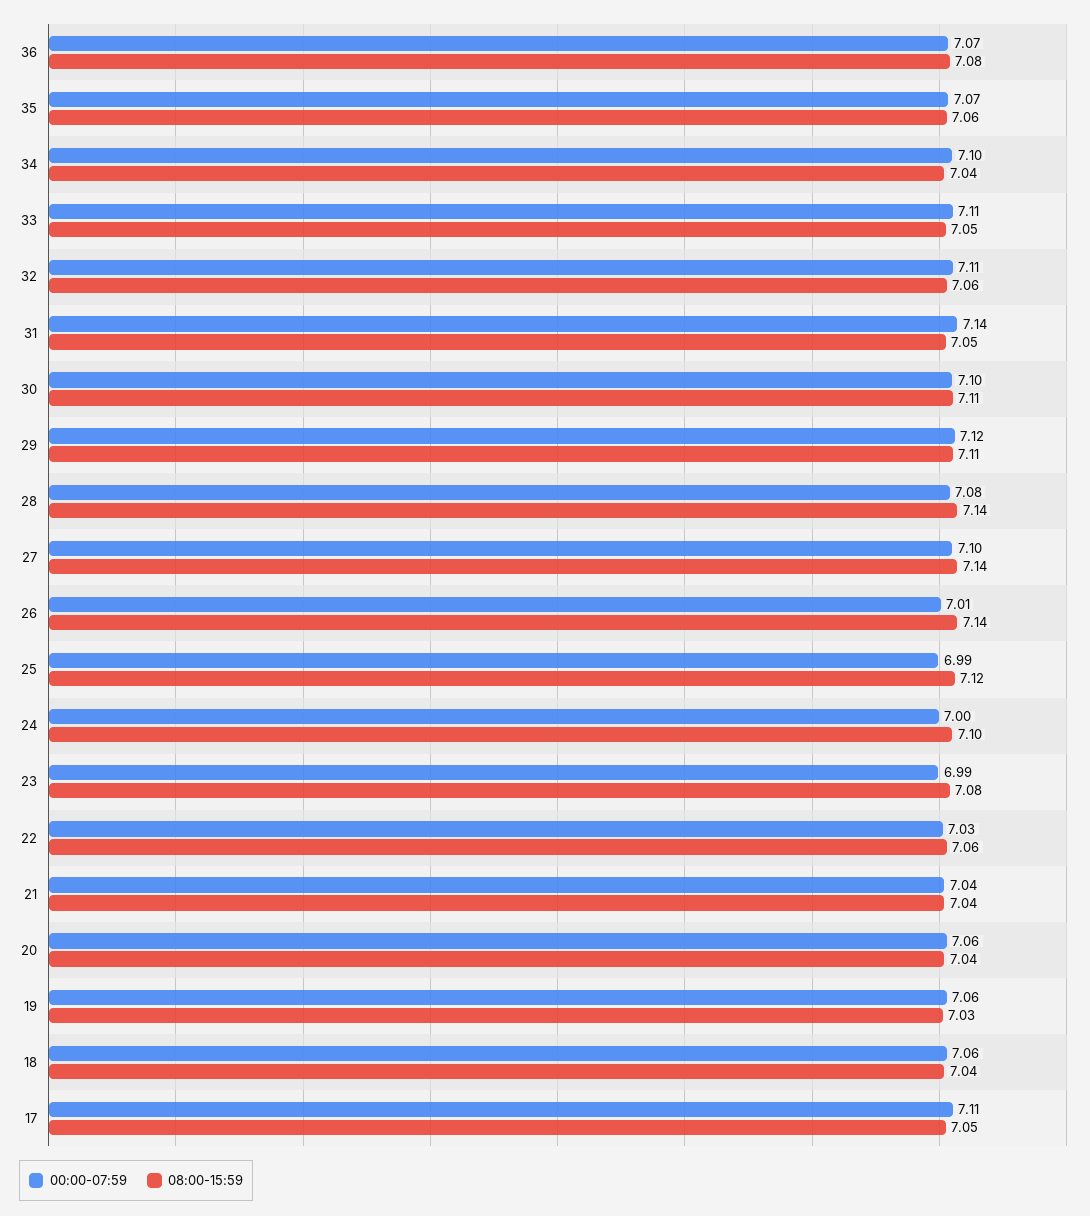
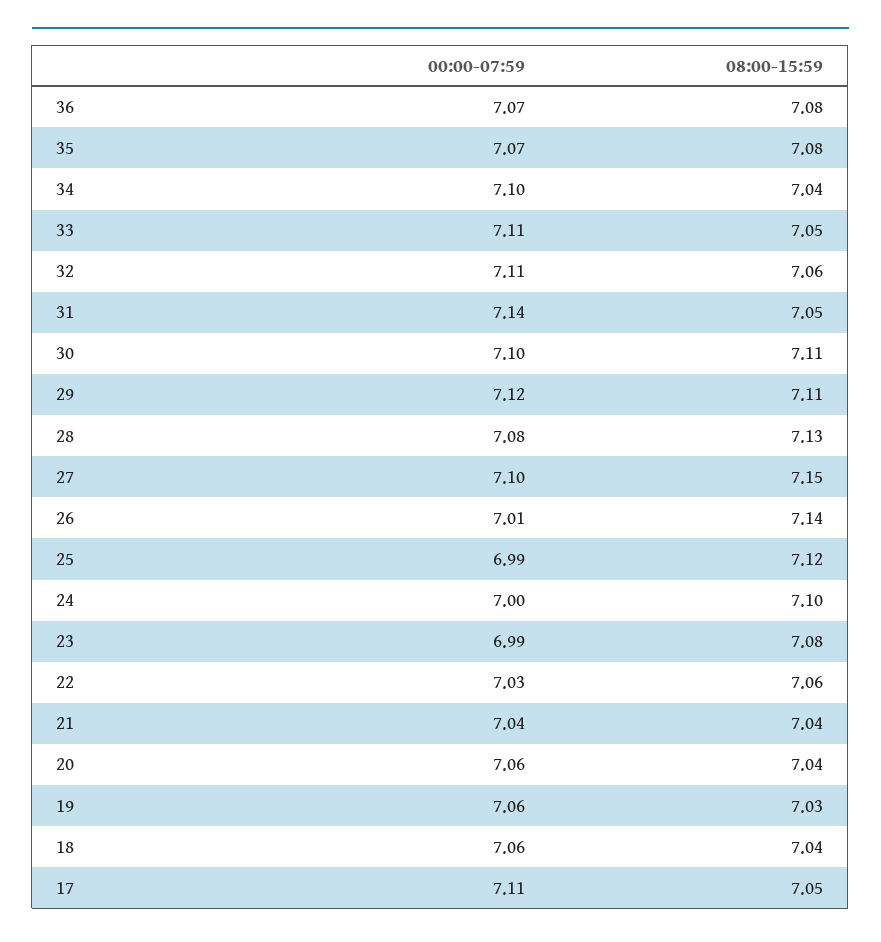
  {
    "00:00-07:59": {
      "36": 7.07,
      "35": 7.07,
      "34": 7.1,
      "33": 7.11,
      "32": 7.11,
      "31": 7.14,
      "30": 7.1,
      "29": 7.12,
      "28": 7.08,
      "27": 7.1,
      "26": 7.01,
      "25": 6.99,
      "24": 7,
      "23": 6.99,
      "22": 7.03,
      "21": 7.04,
      "20": 7.06,
      "19": 7.06,
      "18": 7.06,
      "17": 7.11
    },
    "08:00-15:59": {
      "36": 7.08,
-     "35": 7.06,
+     "35": 7.08,
      "34": 7.04,
      "33": 7.05,
      "32": 7.06,
      "31": 7.05,
      "30": 7.11,
      "29": 7.11,
-     "28": 7.14,
+     "28": 7.13,
-     "27": 7.14,
+     "27": 7.15,
      "26": 7.14,
      "25": 7.12,
      "24": 7.1,
      "23": 7.08,
      "22": 7.06,
      "21": 7.04,
      "20": 7.04,
      "19": 7.03,
      "18": 7.04,
      "17": 7.05
    }
  }

